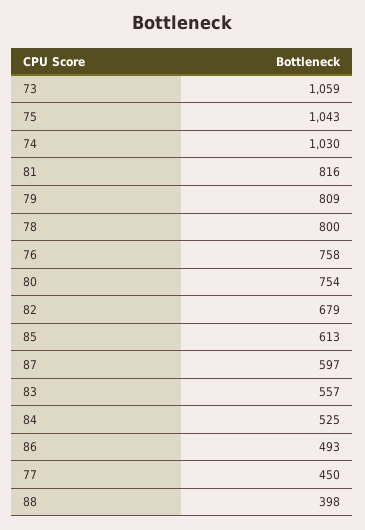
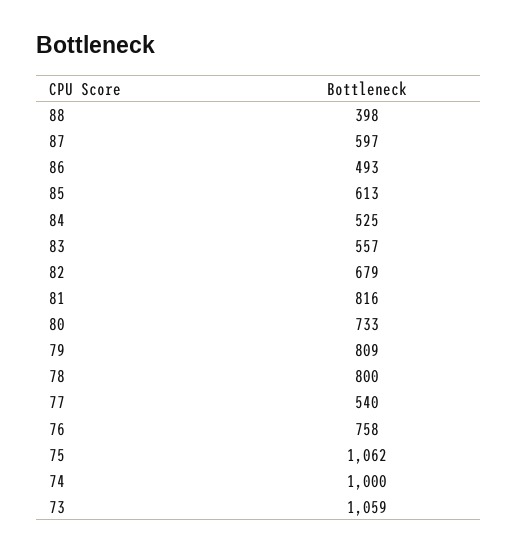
  {
    "73": 1059,
-   "75": 1043,
+   "75": 1062,
-   "74": 1030,
+   "74": 1000,
    "81": 816,
    "79": 809,
    "78": 800,
    "76": 758,
-   "80": 754,
+   "80": 733,
    "82": 679,
    "85": 613,
    "87": 597,
    "83": 557,
    "84": 525,
    "86": 493,
-   "77": 450,
+   "77": 540,
    "88": 398
  }

